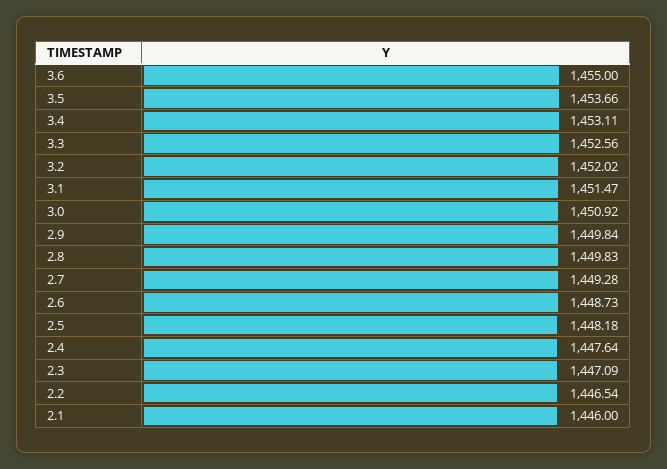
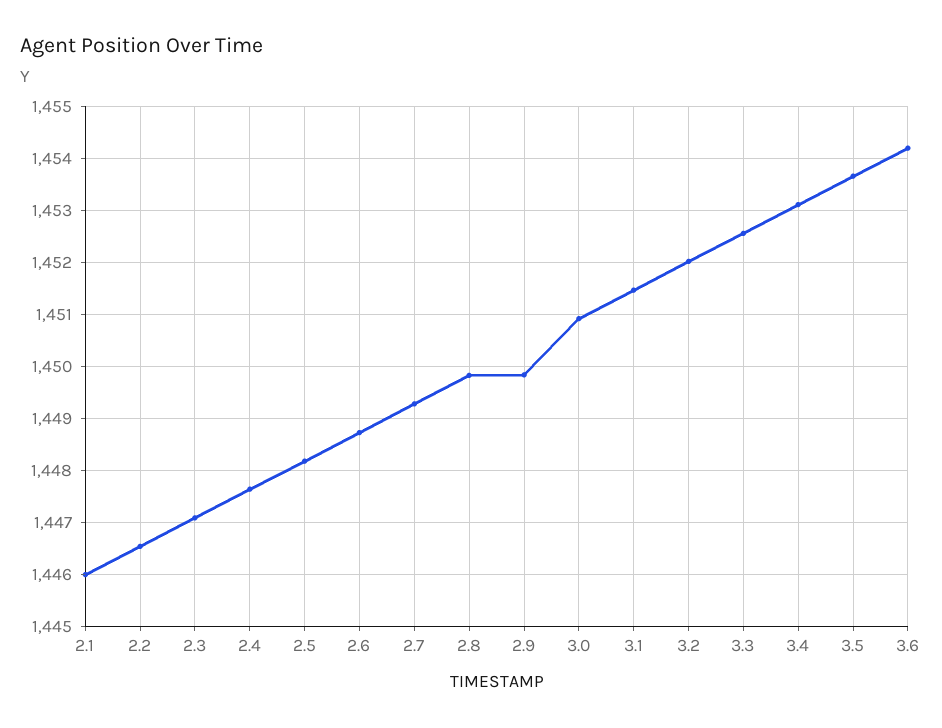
  {
-   "3.6": 1455,
+   "3.6": 1454.2,
    "3.5": 1453.66,
    "3.4": 1453.11,
    "3.3": 1452.56,
    "3.2": 1452.02,
    "3.1": 1451.47,
    "3.0": 1450.92,
    "2.9": 1449.84,
    "2.8": 1449.83,
    "2.7": 1449.28,
    "2.6": 1448.73,
    "2.5": 1448.18,
    "2.4": 1447.64,
    "2.3": 1447.09,
    "2.2": 1446.54,
    "2.1": 1446
  }

